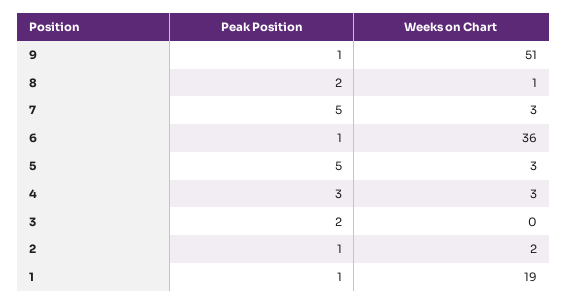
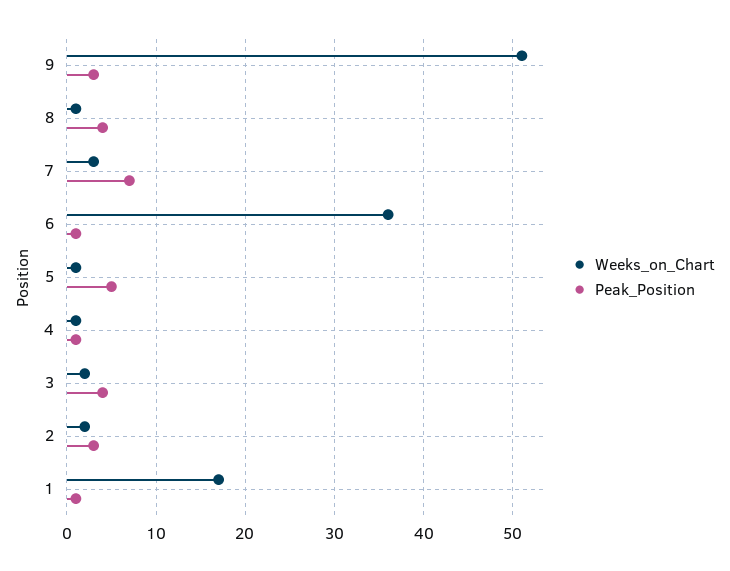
  {
    "Peak Position": {
-     "9": 1,
+     "9": 3,
-     "8": 2,
+     "8": 4,
-     "7": 5,
+     "7": 7,
      "6": 1,
      "5": 5,
-     "4": 3,
+     "4": 1,
-     "3": 2,
+     "3": 4,
-     "2": 1,
+     "2": 3,
      "1": 1
    },
    "Weeks on Chart": {
      "9": 51,
      "8": 1,
      "7": 3,
      "6": 36,
-     "5": 3,
+     "5": 1,
-     "4": 3,
+     "4": 1,
-     "3": 0,
+     "3": 2,
      "2": 2,
-     "1": 19
+     "1": 17
    }
  }

